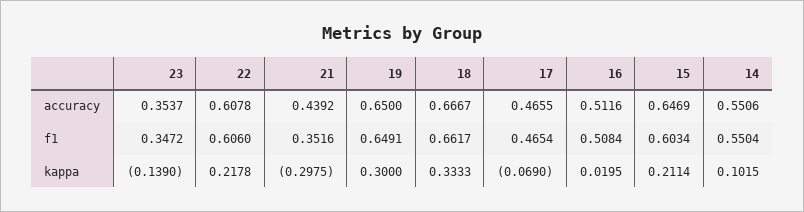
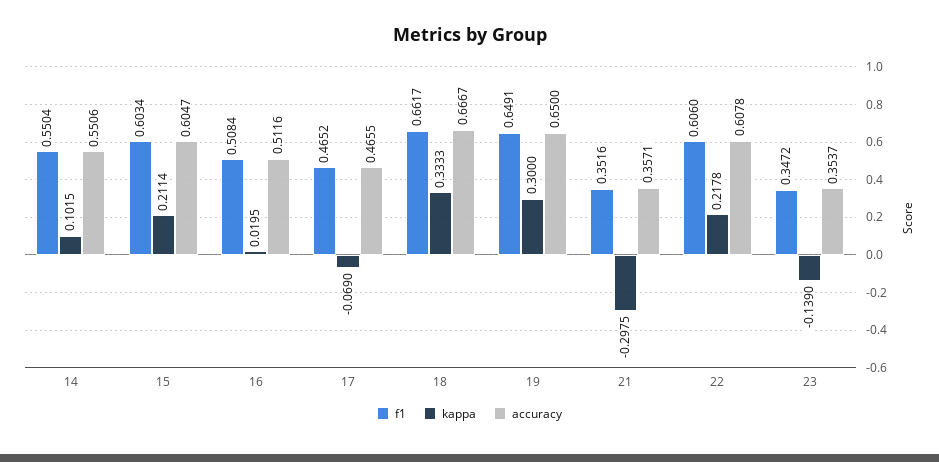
  {
    "accuracy": {
      "23": 0.3537,
      "22": 0.6078,
-     "21": 0.4392,
+     "21": 0.3571,
      "19": 0.65,
      "18": 0.6667,
      "17": 0.4655,
      "16": 0.5116,
-     "15": 0.6469,
+     "15": 0.6047,
      "14": 0.5506
    },
    "f1": {
      "23": 0.3472,
      "22": 0.606,
      "21": 0.3516,
      "19": 0.6491,
      "18": 0.6617,
-     "17": 0.4654,
+     "17": 0.4652,
      "16": 0.5084,
      "15": 0.6034,
      "14": 0.5504
    },
    "kappa": {
      "23": -0.139,
      "22": 0.2178,
      "21": -0.2975,
      "19": 0.3,
      "18": 0.3333,
      "17": -0.069,
      "16": 0.0195,
      "15": 0.2114,
      "14": 0.1015
    }
  }

